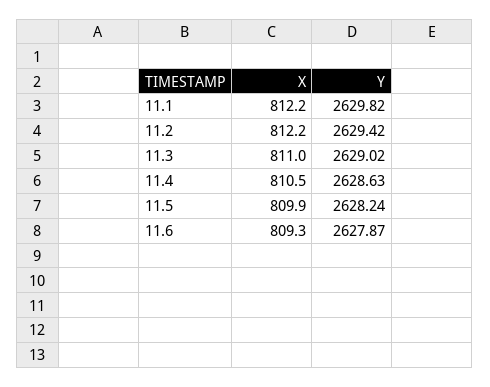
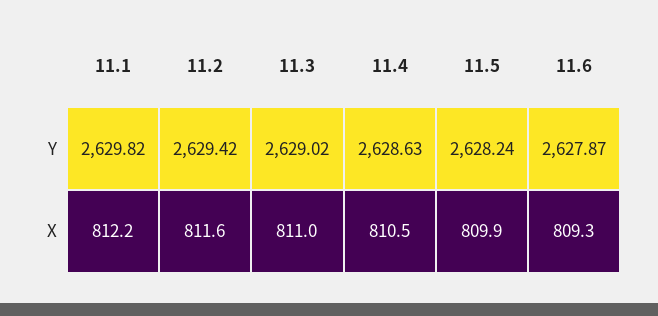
  {
    "X": {
      "11.1": 812.2,
-     "11.2": 812.2,
+     "11.2": 811.6,
      "11.3": 811,
      "11.4": 810.5,
      "11.5": 809.9,
      "11.6": 809.3
    },
    "Y": {
      "11.1": 2629.82,
      "11.2": 2629.42,
      "11.3": 2629.02,
      "11.4": 2628.63,
      "11.5": 2628.24,
      "11.6": 2627.87
    }
  }

